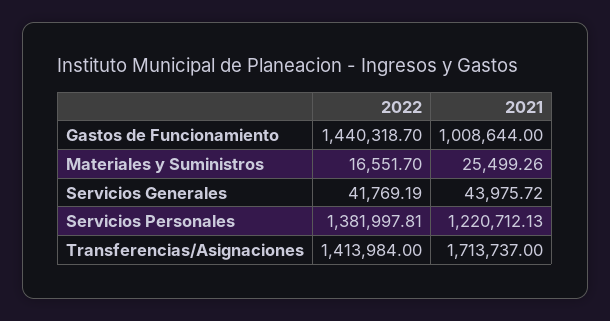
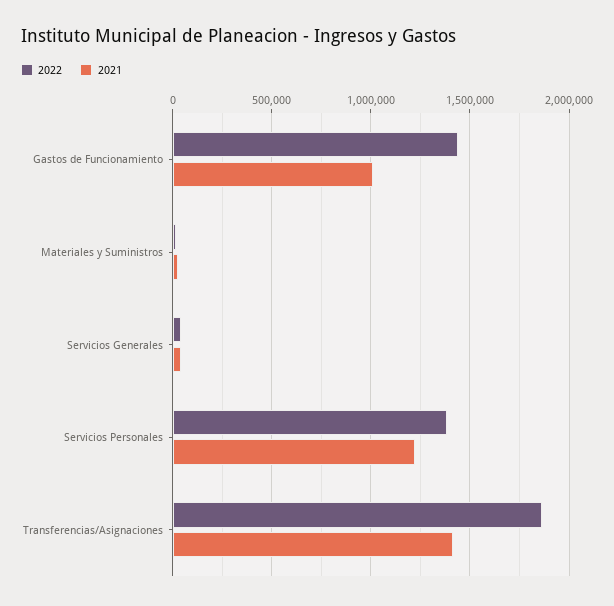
  {
    "2022": {
      "Gastos de Funcionamiento": 1440318.7,
      "Materiales y Suministros": 16551.7,
      "Servicios Generales": 41769.19,
      "Servicios Personales": 1381997.81,
-     "Transferencias/Asignaciones": 1413984
+     "Transferencias/Asignaciones": 1850000
    },
    "2021": {
      "Gastos de Funcionamiento": 1008644,
      "Materiales y Suministros": 25499.26,
      "Servicios Generales": 43975.72,
      "Servicios Personales": 1220712.13,
-     "Transferencias/Asignaciones": 1713737
+     "Transferencias/Asignaciones": 1400000
    }
  }

